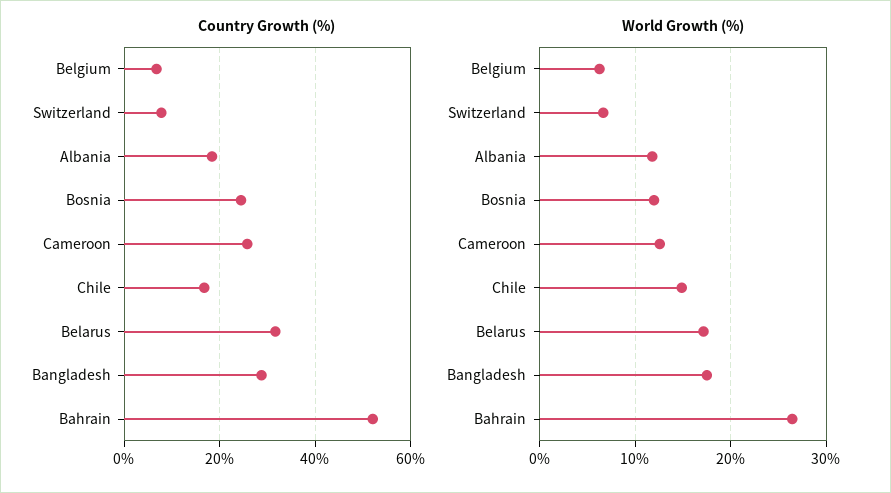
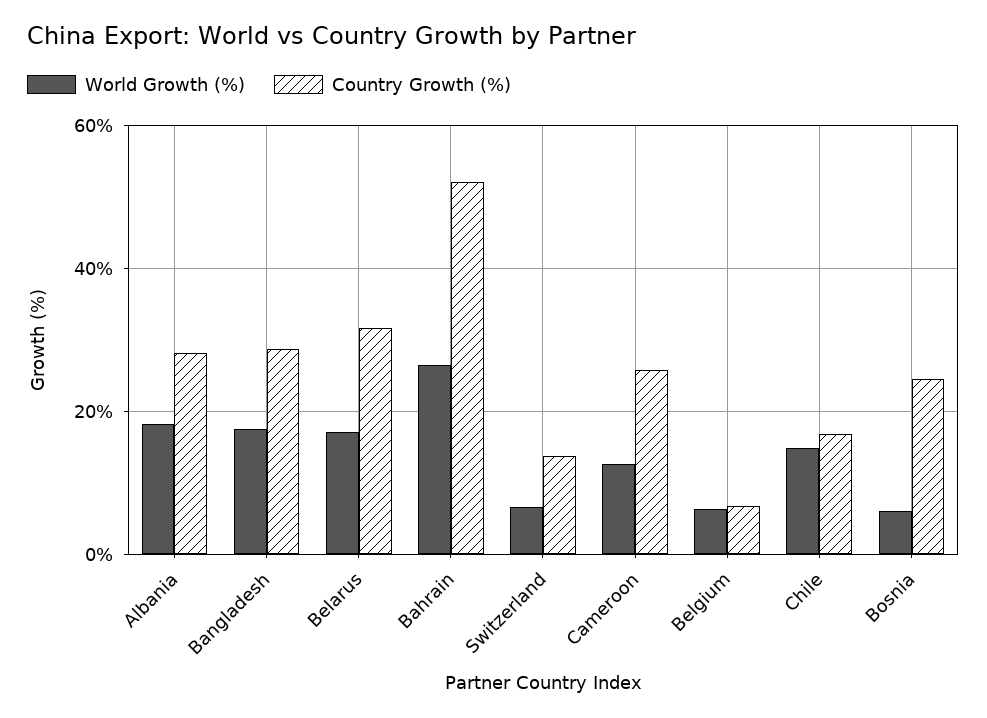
  {
    "Country Growth (%)": {
      "Belgium": 6,
-     "Switzerland": 8,
+     "Switzerland": 14,
-     "Albania": 18,
+     "Albania": 28,
      "Bosnia": 24,
      "Cameroon": 26,
      "Chile": 16,
      "Belarus": 32,
      "Bangladesh": 28,
      "Bahrain": 52
    },
    "World Growth (%)": {
      "Belgium": 6,
      "Switzerland": 7,
-     "Albania": 12,
+     "Albania": 18,
-     "Bosnia": 12,
+     "Bosnia": 6,
      "Cameroon": 13,
      "Chile": 15,
      "Belarus": 17,
      "Bangladesh": 18,
      "Bahrain": 26
    }
  }

